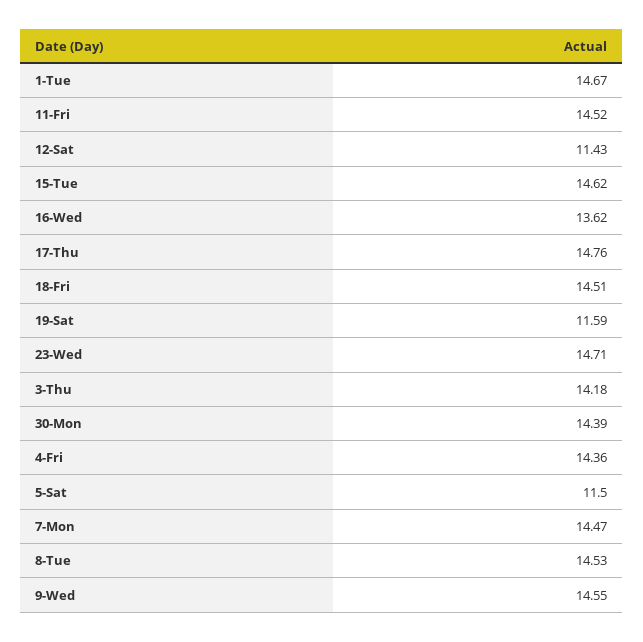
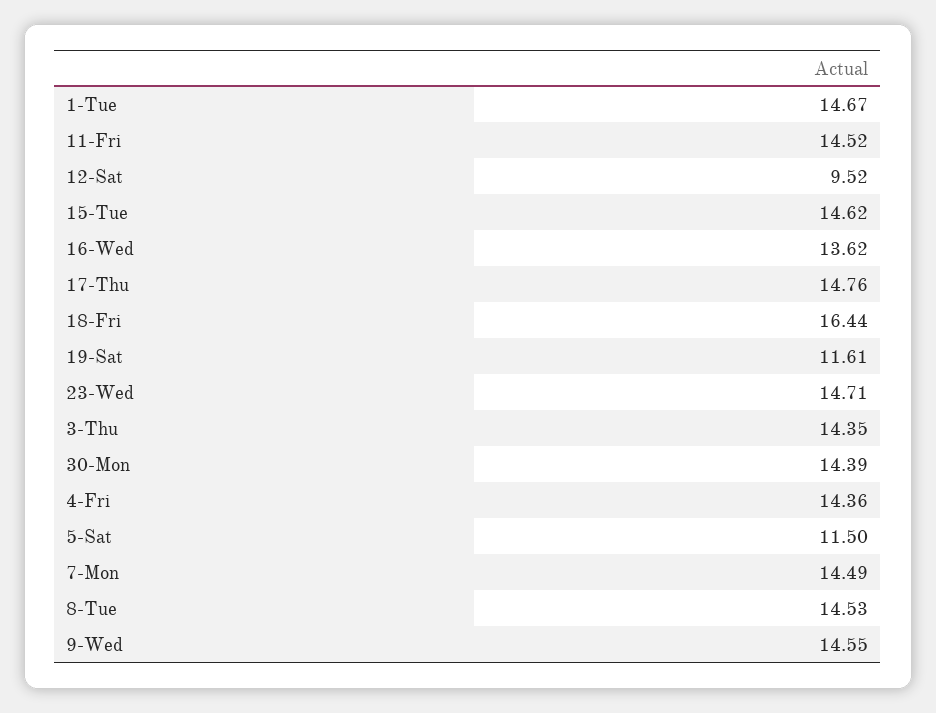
  {
    "1-Tue": 14.67,
    "11-Fri": 14.52,
-   "12-Sat": 11.43,
+   "12-Sat": 9.52,
    "15-Tue": 14.62,
    "16-Wed": 13.62,
    "17-Thu": 14.76,
-   "18-Fri": 14.51,
+   "18-Fri": 16.44,
-   "19-Sat": 11.59,
+   "19-Sat": 11.61,
    "23-Wed": 14.71,
-   "3-Thu": 14.18,
+   "3-Thu": 14.35,
    "30-Mon": 14.39,
    "4-Fri": 14.36,
    "5-Sat": 11.5,
-   "7-Mon": 14.47,
+   "7-Mon": 14.49,
    "8-Tue": 14.53,
    "9-Wed": 14.55
  }

